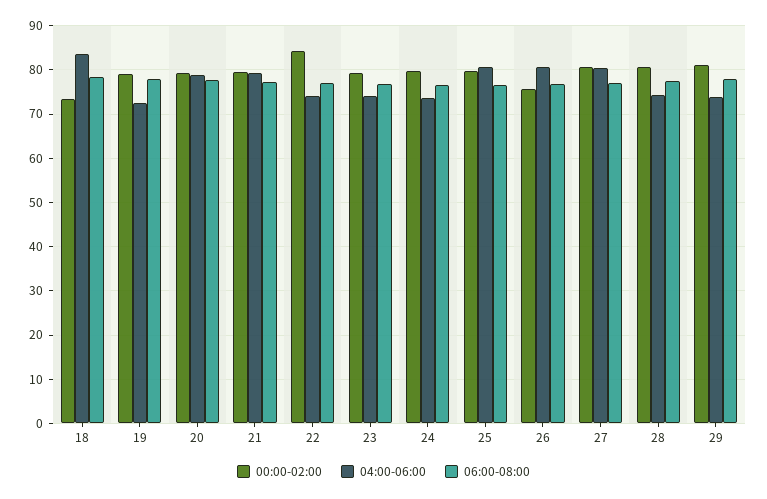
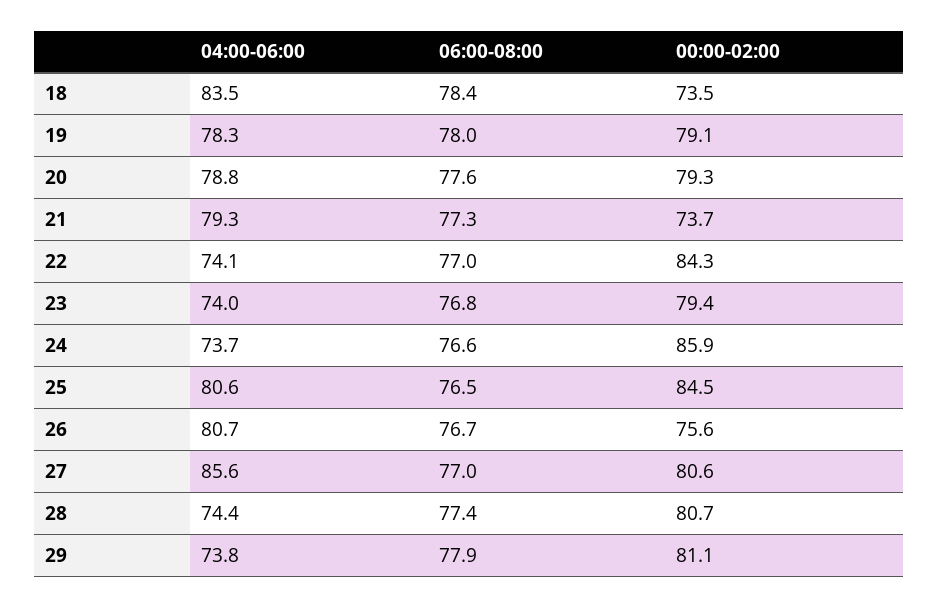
  {
    "00:00-02:00": {
      "18": 73.5,
      "19": 79.1,
      "20": 79.3,
-     "21": 80,
+     "21": 73.7,
      "22": 84.3,
      "23": 79.4,
-     "24": 80,
+     "24": 85.9,
-     "25": 80,
+     "25": 84.5,
      "26": 75.6,
      "27": 80.6,
      "28": 80.7,
      "29": 81.1
    },
    "04:00-06:00": {
      "18": 83.5,
-     "19": 72,
+     "19": 78.3,
      "20": 78.8,
      "21": 79.3,
      "22": 74.1,
      "23": 74,
      "24": 73.7,
      "25": 80.6,
      "26": 80.7,
-     "27": 80,
+     "27": 85.6,
      "28": 74.4,
      "29": 73.8
    },
    "06:00-08:00": {
      "18": 78.4,
      "19": 78,
      "20": 77.6,
      "21": 77.3,
      "22": 77,
      "23": 76.8,
      "24": 76.6,
      "25": 76.5,
      "26": 76.7,
      "27": 77,
      "28": 77.4,
      "29": 77.9
    }
  }

